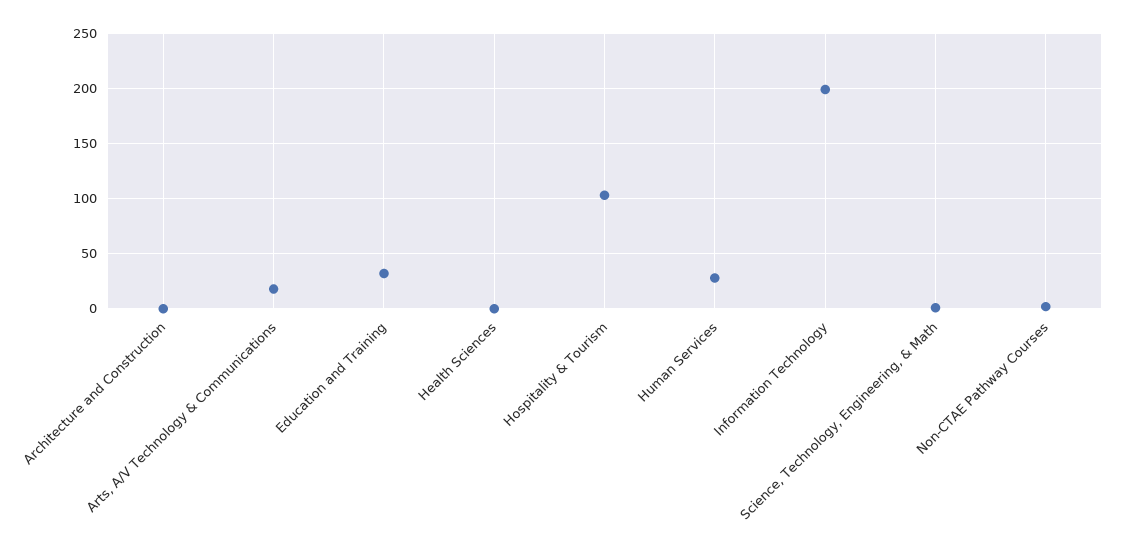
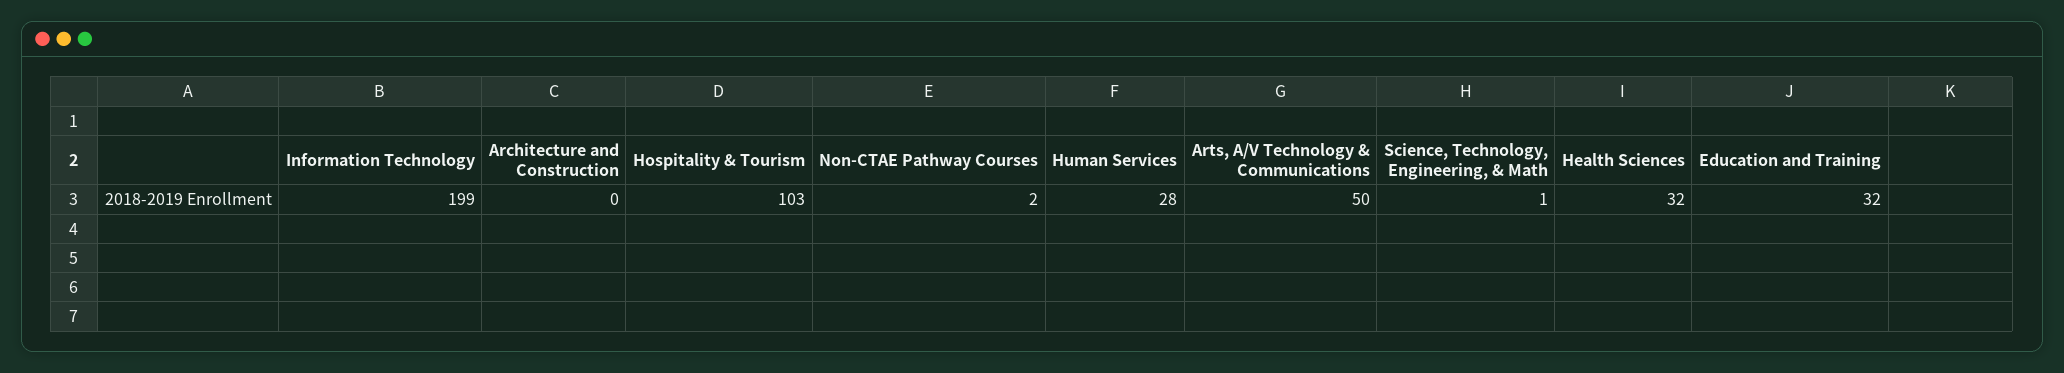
  {
    "Architecture and Construction": 0,
-   "Arts, A/V Technology & Communications": 20,
+   "Arts, A/V Technology & Communications": 50,
    "Education and Training": 32,
-   "Health Sciences": 0,
+   "Health Sciences": 32,
    "Hospitality & Tourism": 103,
    "Human Services": 28,
    "Information Technology": 199,
    "Science, Technology, Engineering, & Math": 1,
    "Non-CTAE Pathway Courses": 2
  }

